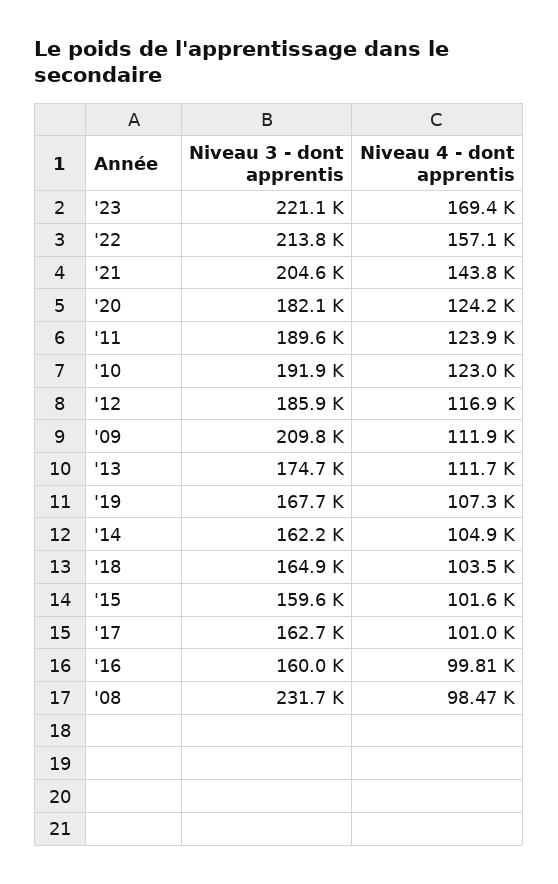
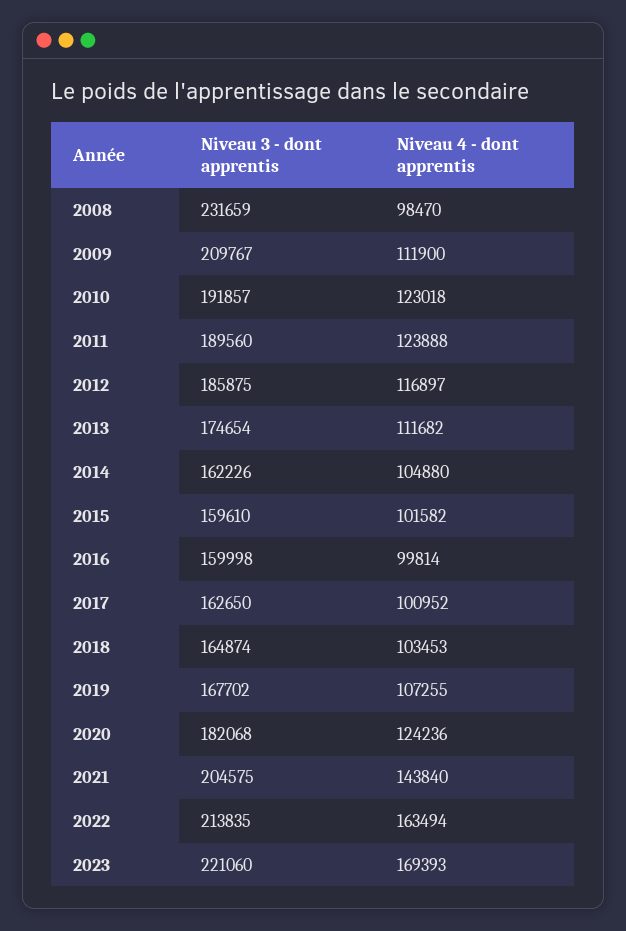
  {
    "Niveau 3 - dont apprentis": {
      "'23": 221060,
      "'22": 213835,
      "'21": 204575,
      "'20": 182068,
      "'11": 189560,
      "'10": 191857,
      "'12": 185875,
      "'09": 209767,
      "'13": 174654,
      "'19": 167702,
      "'14": 162226,
      "'18": 164874,
      "'15": 159610,
      "'17": 162650,
      "'16": 159998,
      "'08": 231659
    },
    "Niveau 4 - dont apprentis": {
      "'23": 169393,
-     "'22": 157100,
+     "'22": 163494,
      "'21": 143840,
      "'20": 124236,
      "'11": 123888,
      "'10": 123018,
      "'12": 116897,
      "'09": 111900,
      "'13": 111682,
      "'19": 107255,
      "'14": 104880,
      "'18": 103453,
      "'15": 101582,
      "'17": 100952,
      "'16": 99814,
      "'08": 98470
    }
  }

